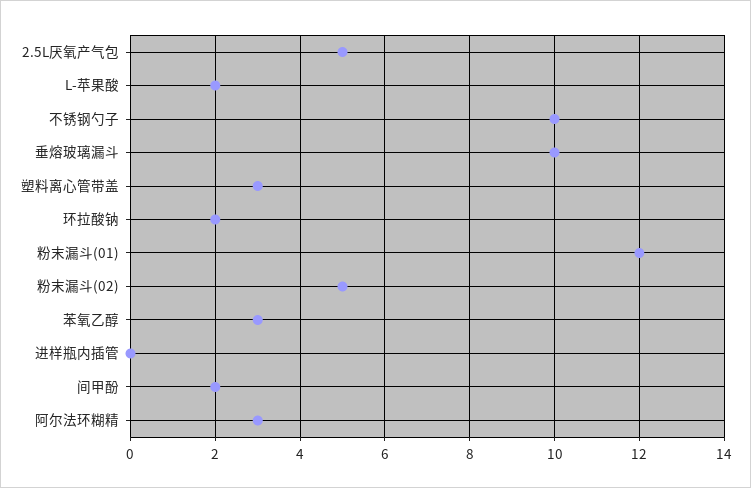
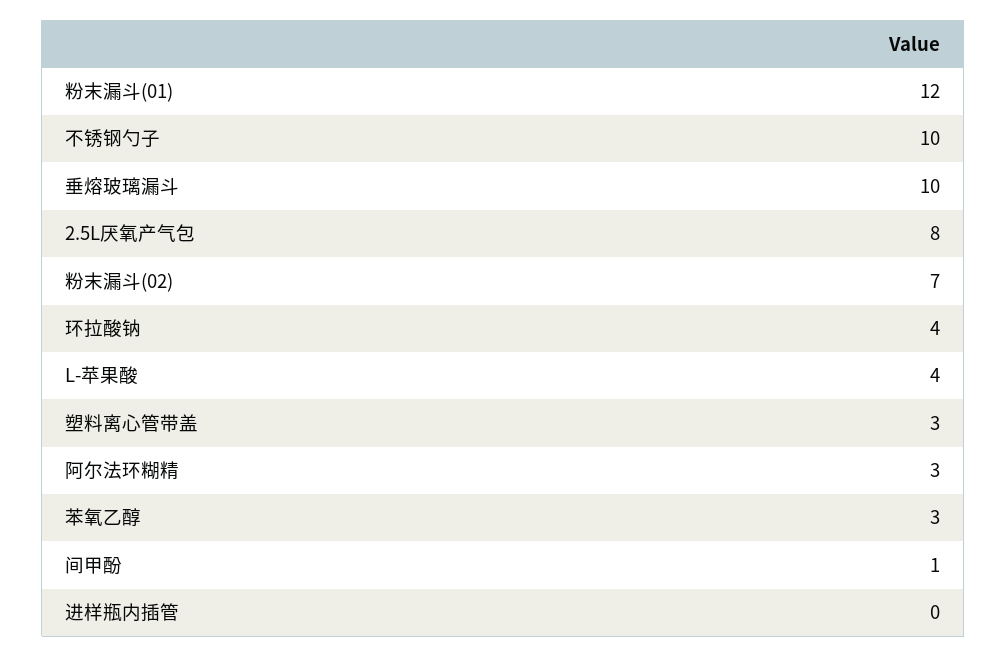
  {
-   "2.5L厌氧产气包": 5,
+   "2.5L厌氧产气包": 8,
-   "L-苹果酸": 2,
+   "L-苹果酸": 4,
    "不锈钢勺子": 10,
    "垂熔玻璃漏斗": 10,
    "塑料离心管带盖": 3,
-   "环拉酸钠": 2,
+   "环拉酸钠": 4,
    "粉末漏斗(01)": 12,
-   "粉末漏斗(02)": 5,
+   "粉末漏斗(02)": 7,
    "苯氧乙醇": 3,
    "进样瓶内插管": 0,
-   "间甲酚": 2,
+   "间甲酚": 1,
    "阿尔法环糊精": 3
  }

